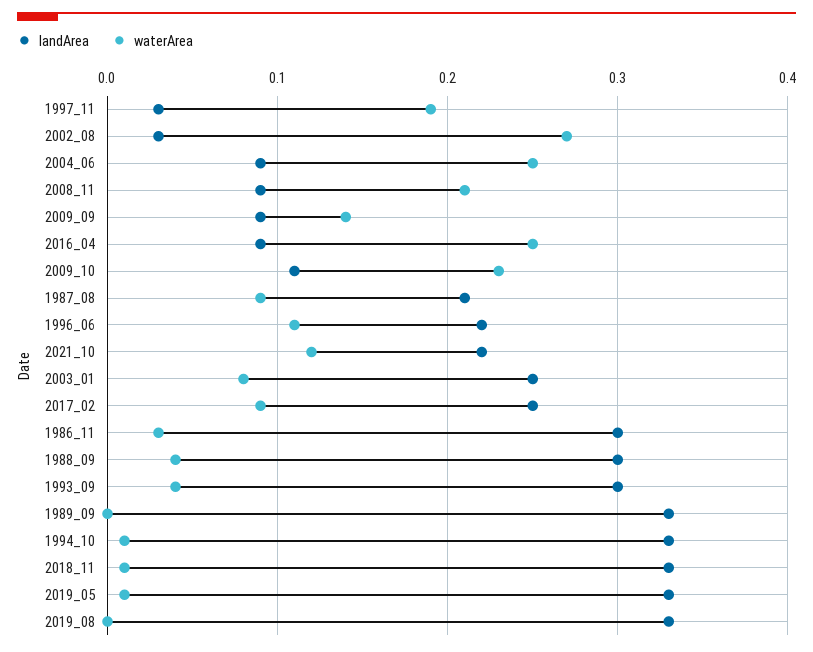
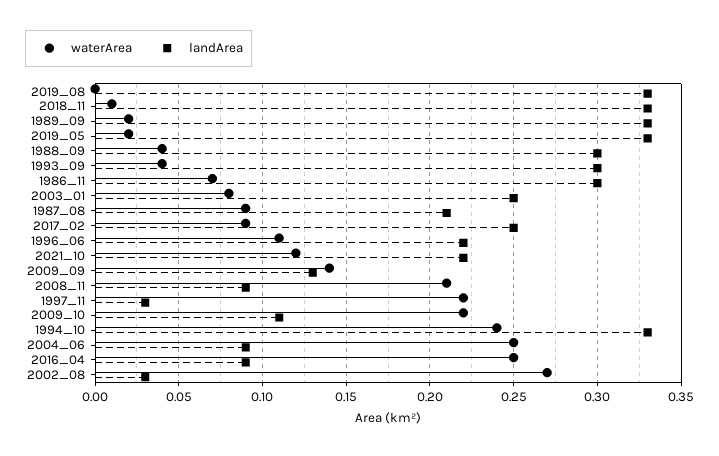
  {
    "landArea": {
      "1997_11": 0.03,
      "2002_08": 0.03,
      "2004_06": 0.09,
      "2008_11": 0.09,
-     "2009_09": 0.09,
+     "2009_09": 0.13,
      "2016_04": 0.09,
      "2009_10": 0.11,
      "1987_08": 0.21,
      "1996_06": 0.22,
      "2021_10": 0.22,
      "2003_01": 0.25,
      "2017_02": 0.25,
      "1986_11": 0.3,
      "1988_09": 0.3,
      "1993_09": 0.3,
      "1989_09": 0.33,
      "1994_10": 0.33,
      "2018_11": 0.33,
      "2019_05": 0.33,
      "2019_08": 0.33
    },
    "waterArea": {
-     "1997_11": 0.19,
+     "1997_11": 0.22,
      "2002_08": 0.27,
      "2004_06": 0.25,
      "2008_11": 0.21,
      "2009_09": 0.14,
      "2016_04": 0.25,
-     "2009_10": 0.23,
+     "2009_10": 0.22,
      "1987_08": 0.09,
      "1996_06": 0.11,
      "2021_10": 0.12,
      "2003_01": 0.08,
      "2017_02": 0.09,
-     "1986_11": 0.03,
+     "1986_11": 0.07,
      "1988_09": 0.04,
      "1993_09": 0.04,
-     "1989_09": 0,
+     "1989_09": 0.02,
-     "1994_10": 0.01,
+     "1994_10": 0.24,
      "2018_11": 0.01,
-     "2019_05": 0.01,
+     "2019_05": 0.02,
      "2019_08": 0
    }
  }

